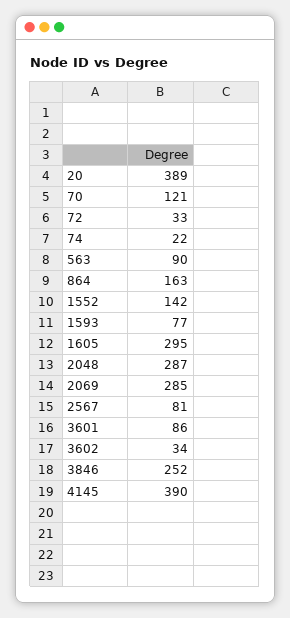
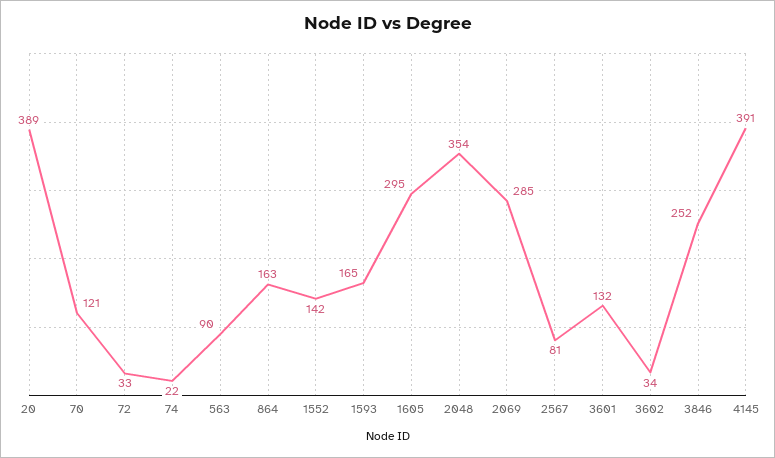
  {
    "20": 389,
    "70": 121,
    "72": 33,
    "74": 22,
    "563": 90,
    "864": 163,
    "1552": 142,
-   "1593": 77,
+   "1593": 165,
    "1605": 295,
-   "2048": 287,
+   "2048": 354,
    "2069": 285,
    "2567": 81,
-   "3601": 86,
+   "3601": 132,
    "3602": 34,
    "3846": 252,
-   "4145": 390
+   "4145": 391
  }

